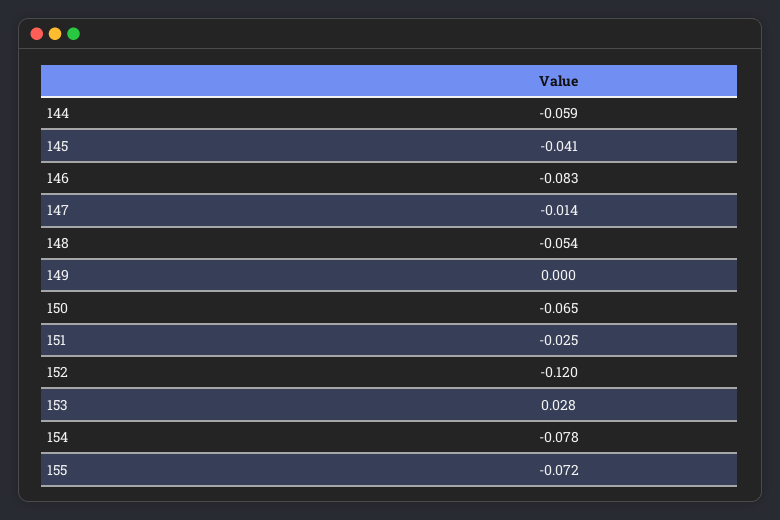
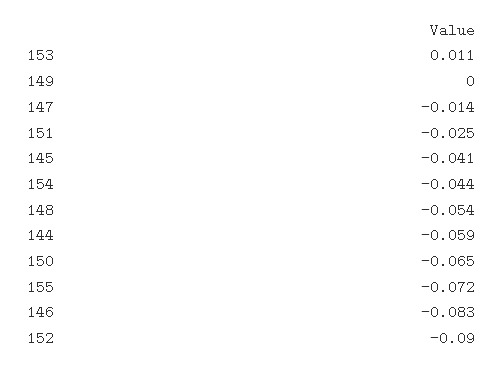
  {
    "144": -0.059,
    "145": -0.041,
    "146": -0.083,
    "147": -0.014,
    "148": -0.054,
    "149": 0,
    "150": -0.065,
    "151": -0.025,
-   "152": -0.12,
+   "152": -0.09,
-   "153": 0.028,
+   "153": 0.011,
-   "154": -0.078,
+   "154": -0.044,
    "155": -0.072
  }

